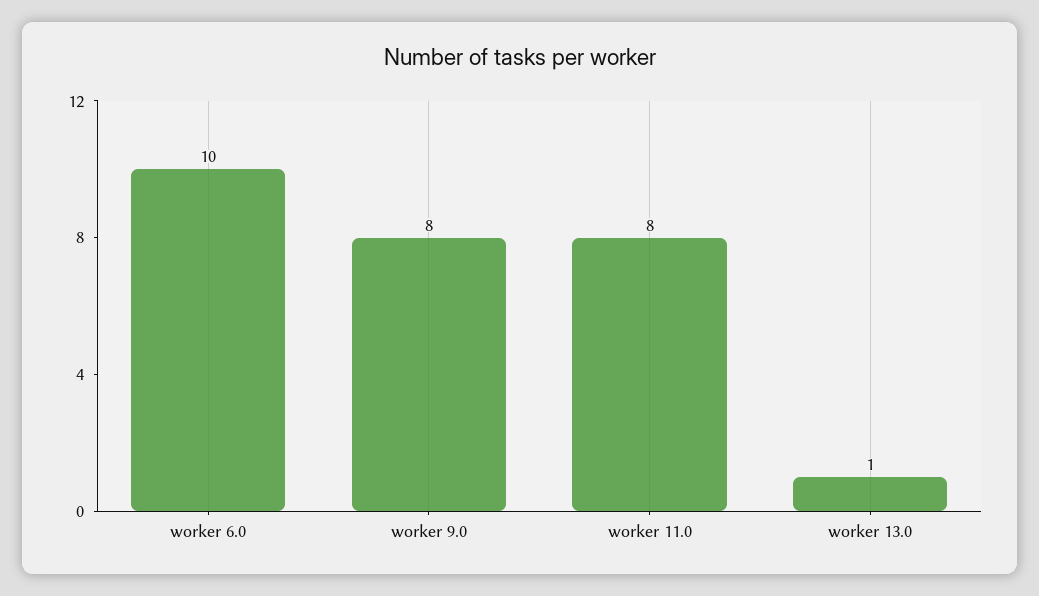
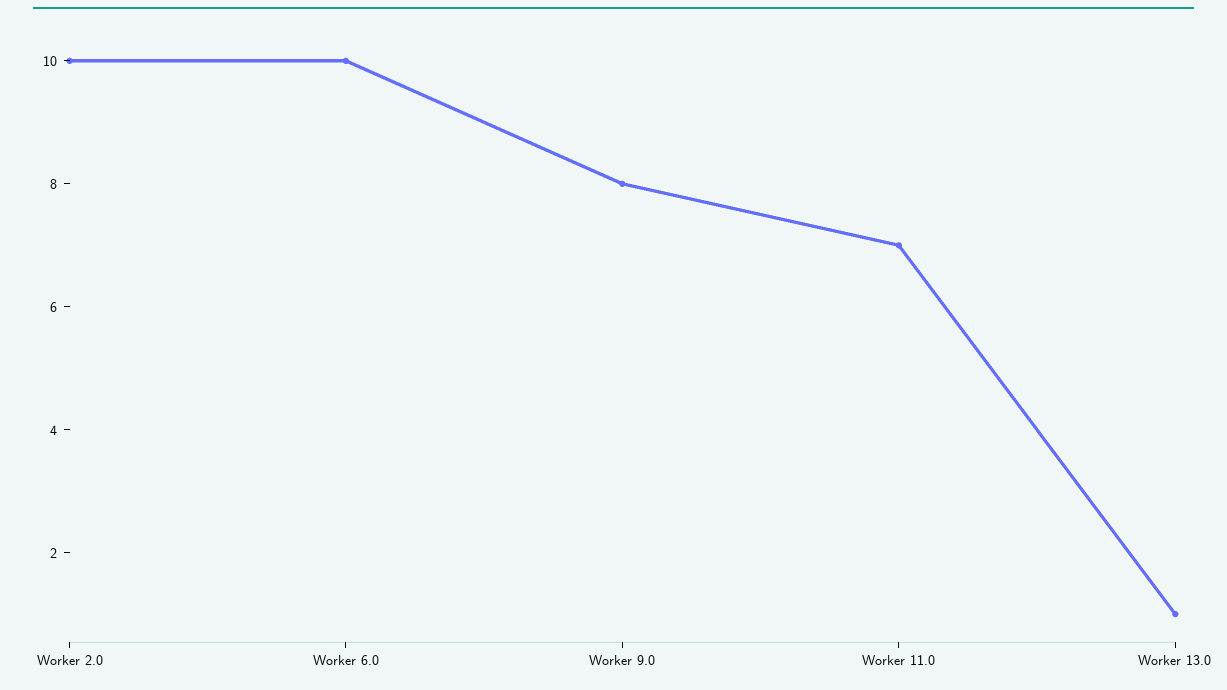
  {
    "worker 6.0": 10,
    "worker 9.0": 8,
-   "worker 11.0": 8,
+   "worker 11.0": 7,
-   "worker 13.0": 1
+   "worker 13.0": 1,
+   "Worker 2.0": 10
  }

